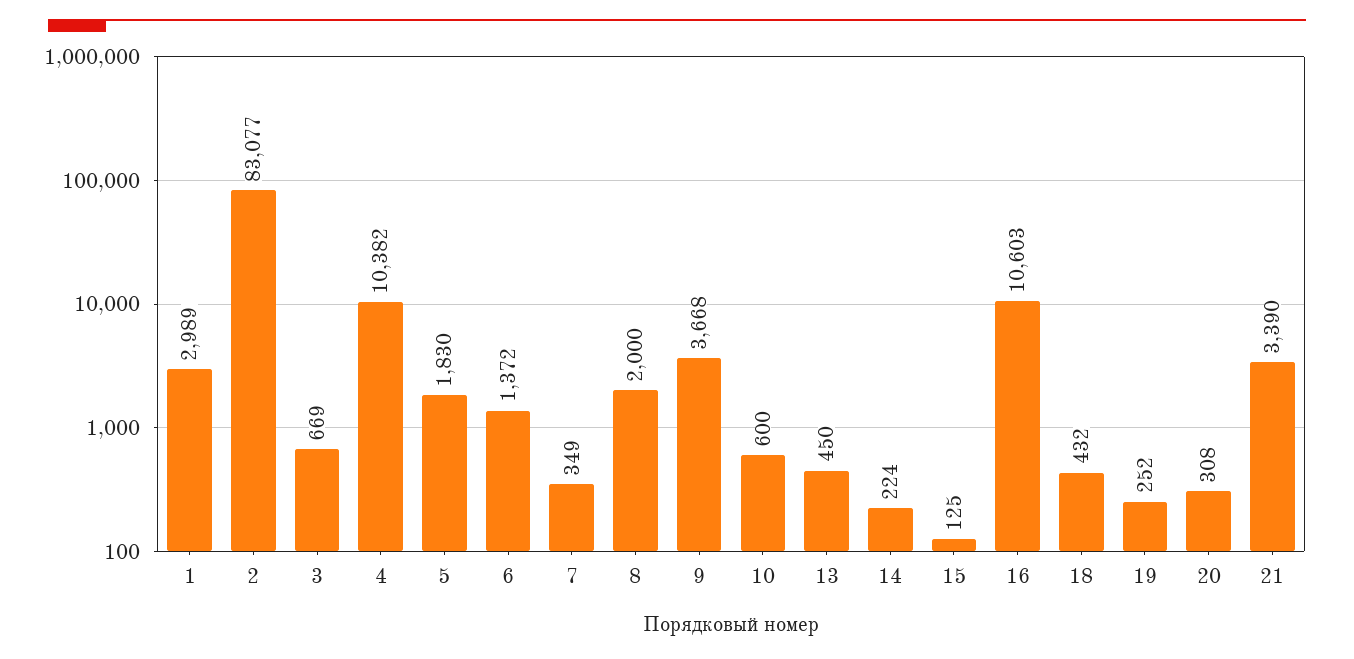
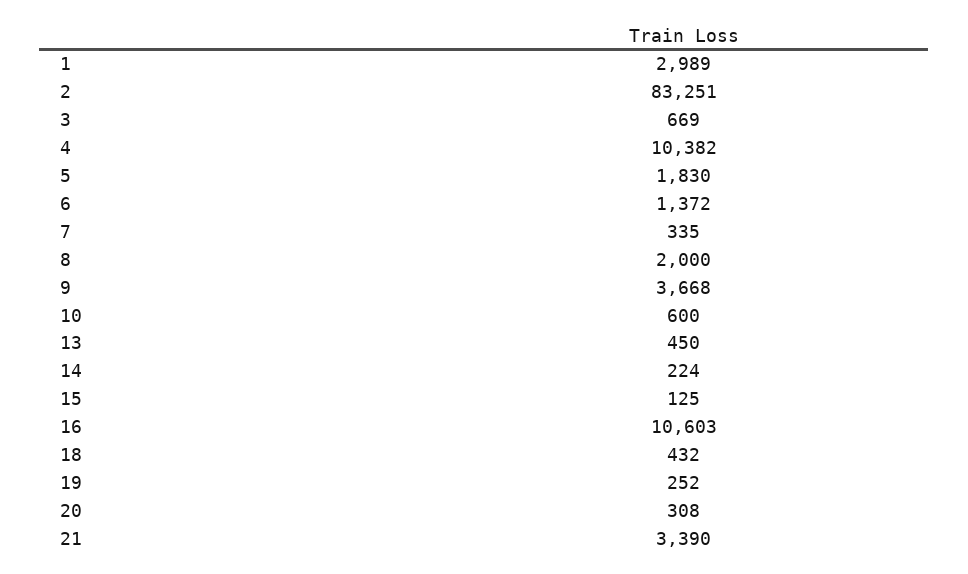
  {
    "1": 2989,
-   "2": 83077,
+   "2": 83251,
    "3": 669,
    "4": 10382,
    "5": 1830,
    "6": 1372,
-   "7": 349,
+   "7": 335,
    "8": 2000,
    "9": 3668,
    "10": 600,
    "13": 450,
    "14": 224,
    "15": 125,
    "16": 10603,
    "18": 432,
    "19": 252,
    "20": 308,
    "21": 3390
  }

